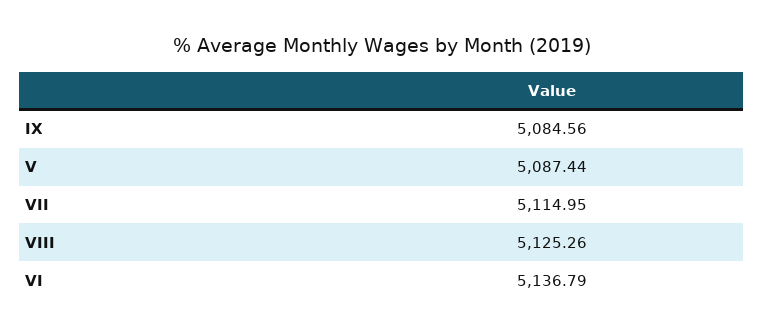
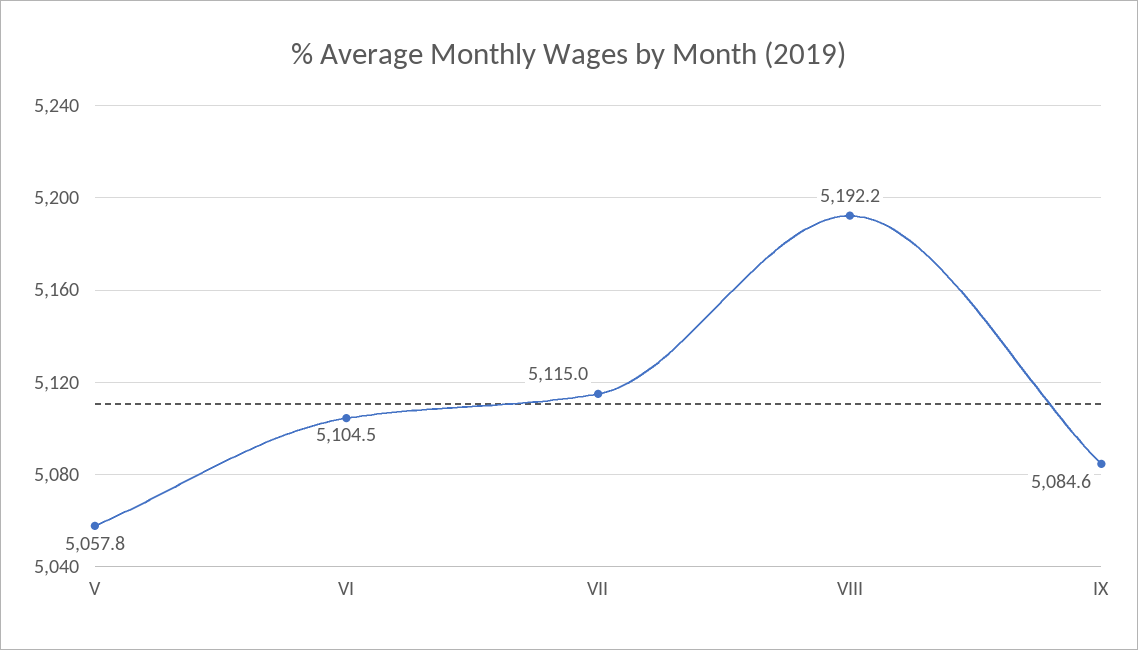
  {
    "IX": 5084.56,
-   "V": 5087.44,
+   "V": 5057.8,
    "VII": 5114.95,
-   "VIII": 5125.26,
+   "VIII": 5192.2,
-   "VI": 5136.79
+   "VI": 5104.5
  }

